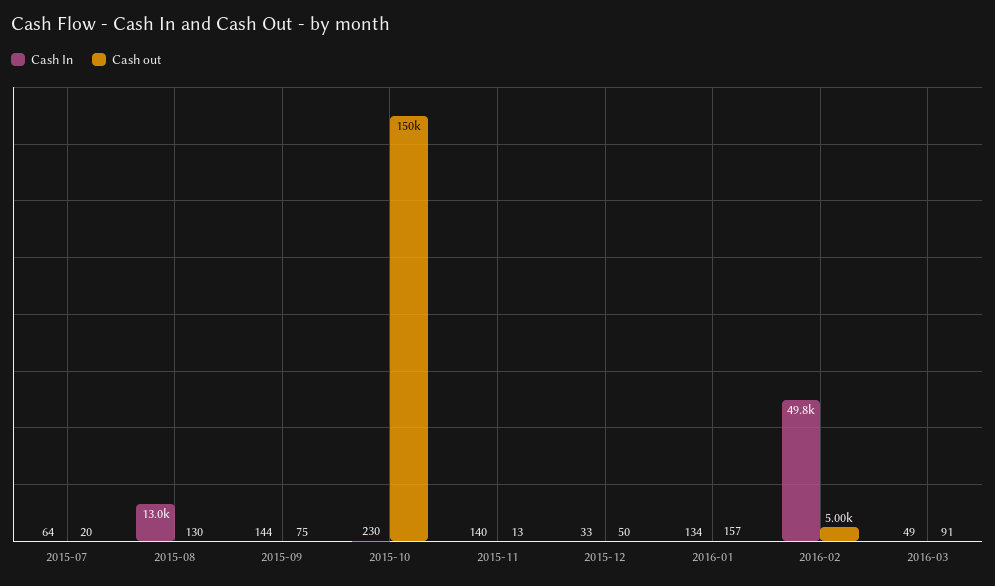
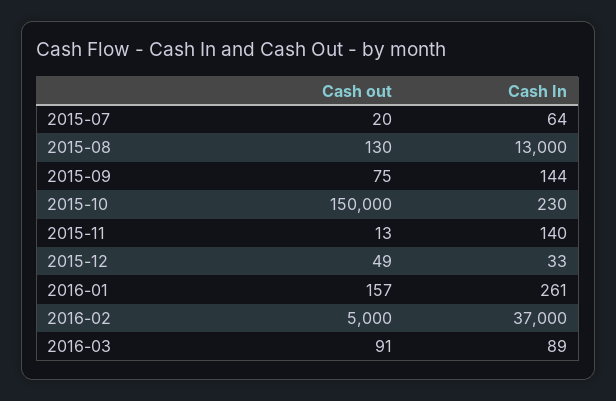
  {
    "Cash In": {
      "2015-07": 64,
      "2015-08": 13000,
      "2015-09": 144,
      "2015-10": 230,
      "2015-11": 140,
      "2015-12": 33,
-     "2016-01": 134,
+     "2016-01": 261,
-     "2016-02": 49800,
+     "2016-02": 37000,
-     "2016-03": 49
+     "2016-03": 89
    },
    "Cash out": {
      "2015-07": 20,
      "2015-08": 130,
      "2015-09": 75,
      "2015-10": 150000,
      "2015-11": 13,
-     "2015-12": 50,
+     "2015-12": 49,
      "2016-01": 157,
      "2016-02": 5000,
      "2016-03": 91
    }
  }

